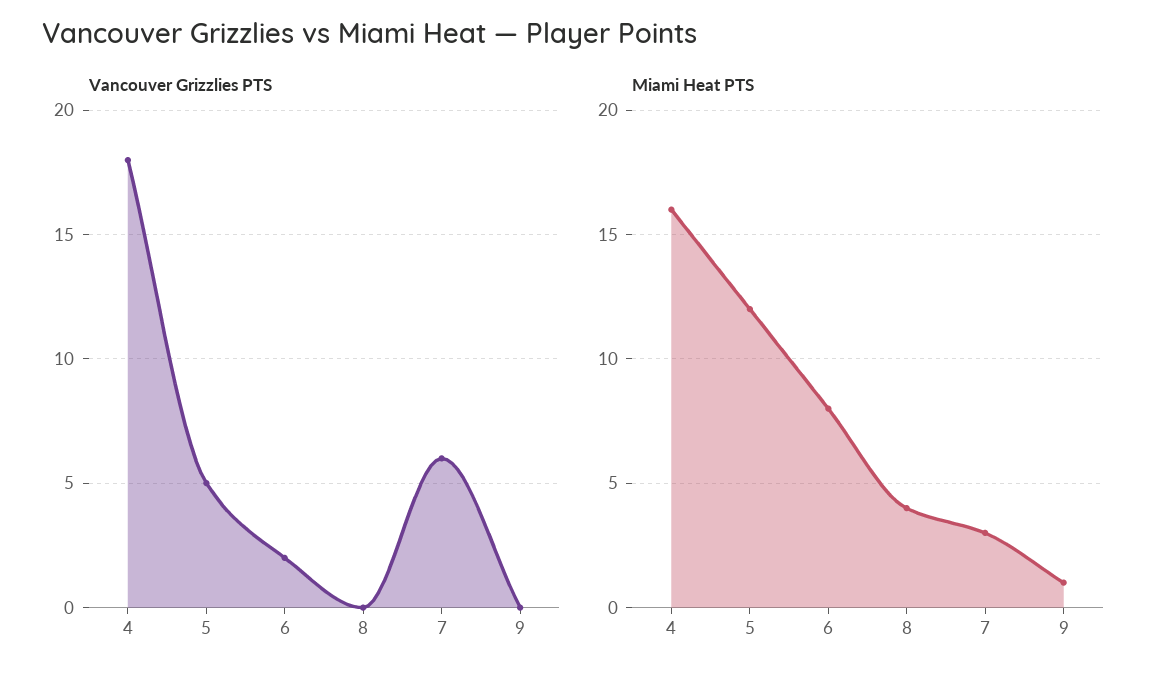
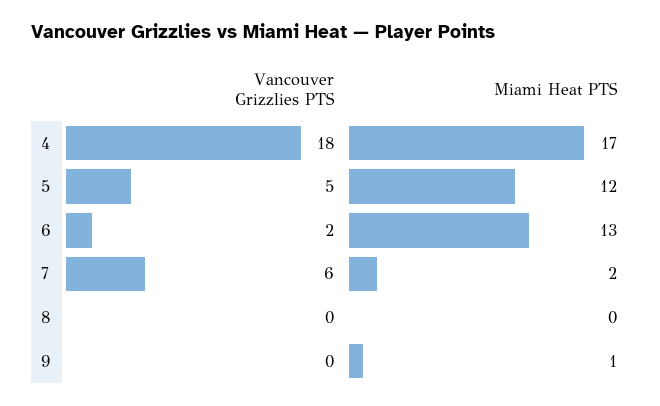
  {
    "Vancouver Grizzlies PTS": {
      "4": 18,
      "5": 5,
      "6": 2,
      "8": 0,
      "7": 6,
      "9": 0
    },
    "Miami Heat PTS": {
-     "4": 16,
+     "4": 17,
      "5": 12,
-     "6": 8,
+     "6": 13,
-     "8": 4,
+     "8": 0,
-     "7": 3,
+     "7": 2,
      "9": 1
    }
  }

